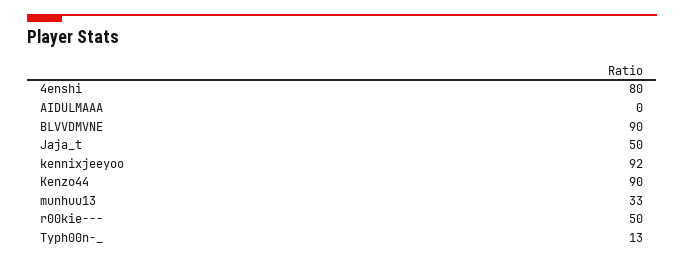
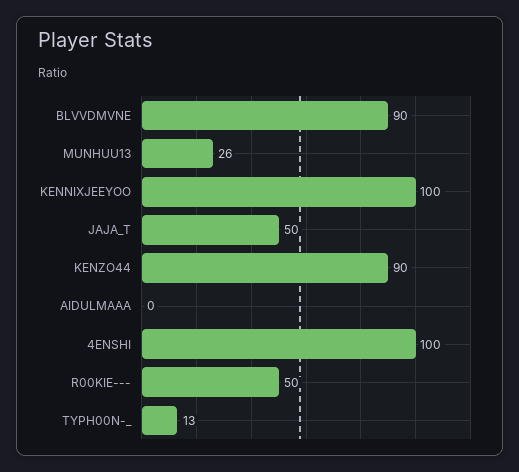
  {
-   "4enshi": 80,
+   "4enshi": 100,
    "AIDULMAAA": 0,
    "BLVVDMVNE": 90,
    "Jaja_t": 50,
-   "kennixjeeyoo": 92,
+   "kennixjeeyoo": 100,
    "Kenzo44": 90,
-   "munhuu13": 33,
+   "munhuu13": 26,
    "r00kie---": 50,
    "Typh00n-_": 13
  }

